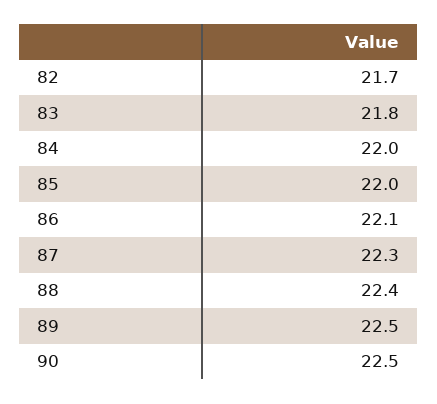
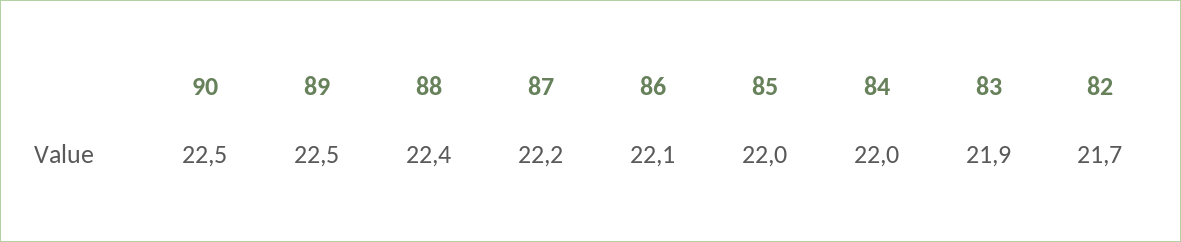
  {
    "82": 21.7,
-   "83": 21.8,
+   "83": 21.9,
    "84": 22,
    "85": 22,
    "86": 22.1,
-   "87": 22.3,
+   "87": 22.2,
    "88": 22.4,
    "89": 22.5,
    "90": 22.5
  }

